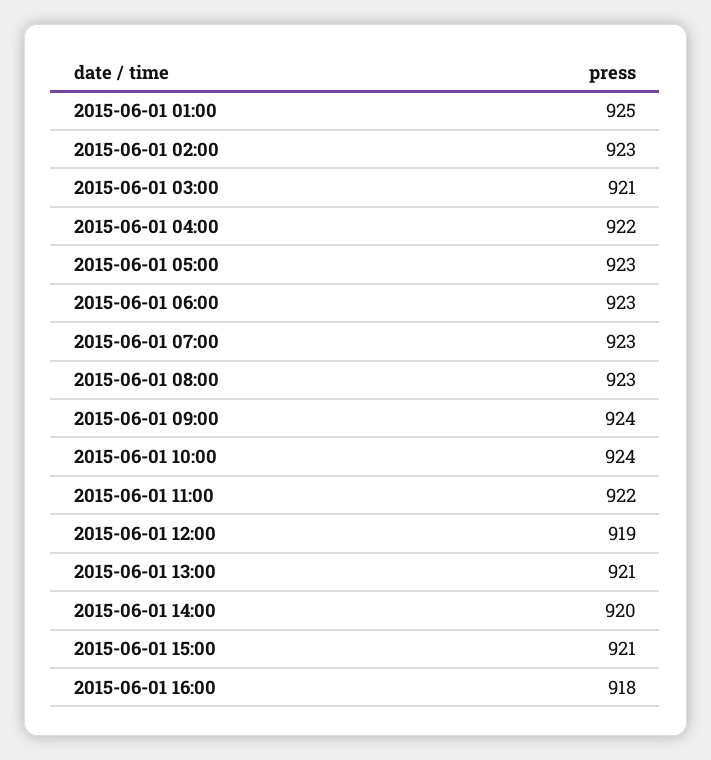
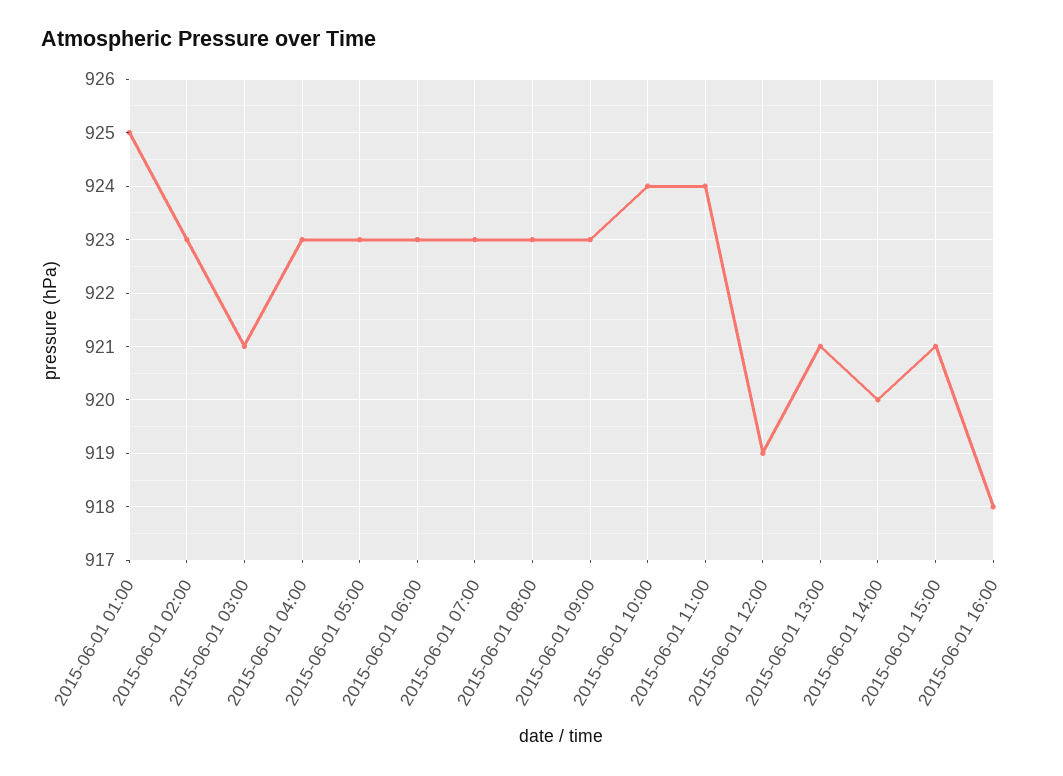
  {
    "2015-06-01 01:00": 925,
    "2015-06-01 02:00": 923,
    "2015-06-01 03:00": 921,
-   "2015-06-01 04:00": 922,
+   "2015-06-01 04:00": 923,
    "2015-06-01 05:00": 923,
    "2015-06-01 06:00": 923,
    "2015-06-01 07:00": 923,
    "2015-06-01 08:00": 923,
-   "2015-06-01 09:00": 924,
+   "2015-06-01 09:00": 923,
    "2015-06-01 10:00": 924,
-   "2015-06-01 11:00": 922,
+   "2015-06-01 11:00": 924,
    "2015-06-01 12:00": 919,
    "2015-06-01 13:00": 921,
    "2015-06-01 14:00": 920,
    "2015-06-01 15:00": 921,
    "2015-06-01 16:00": 918
  }

